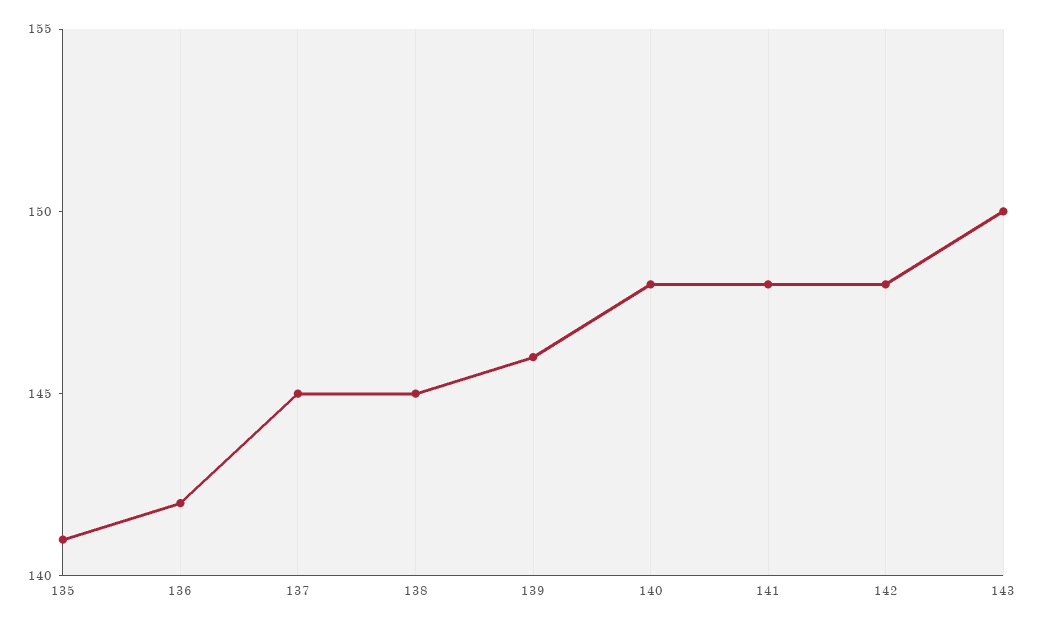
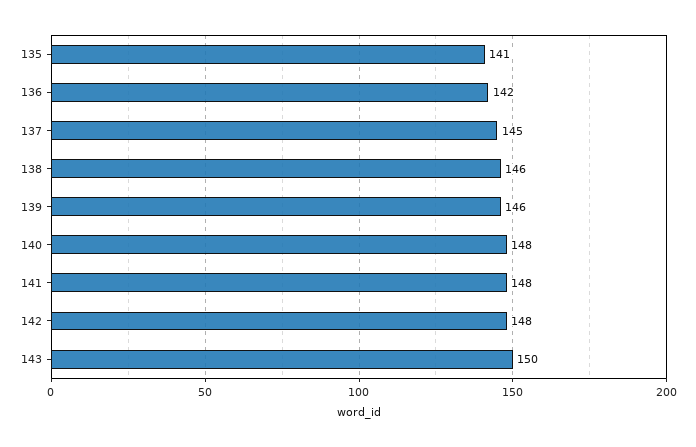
  {
    "135": 141,
    "136": 142,
    "137": 145,
-   "138": 145,
+   "138": 146,
    "139": 146,
    "140": 148,
    "141": 148,
    "142": 148,
    "143": 150
  }

